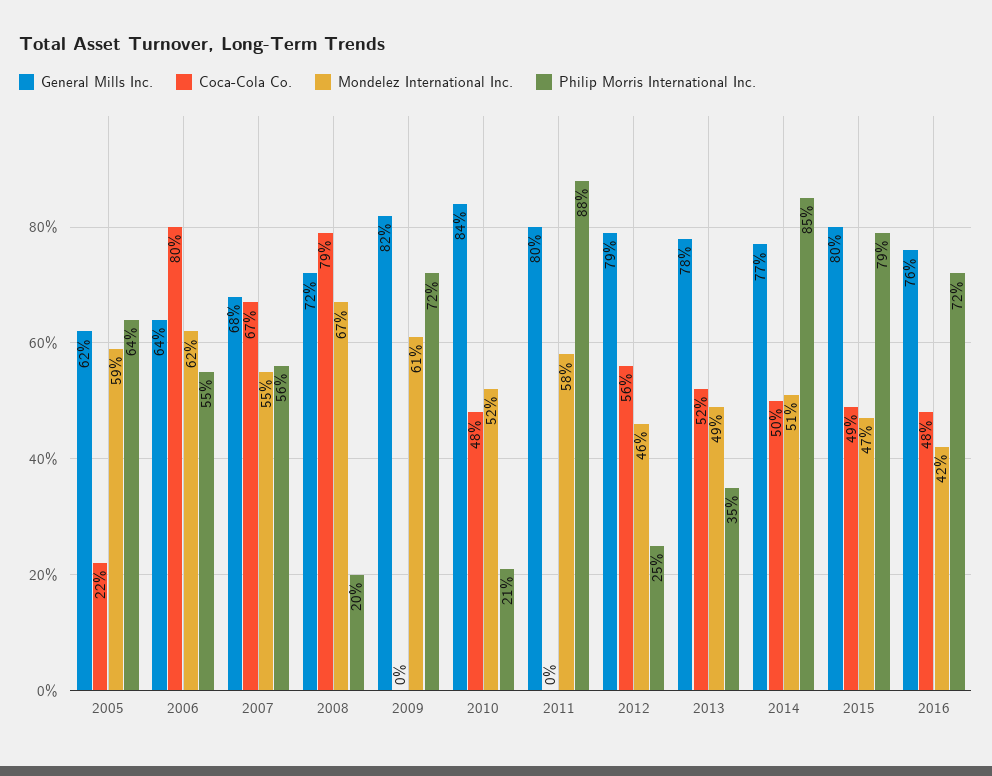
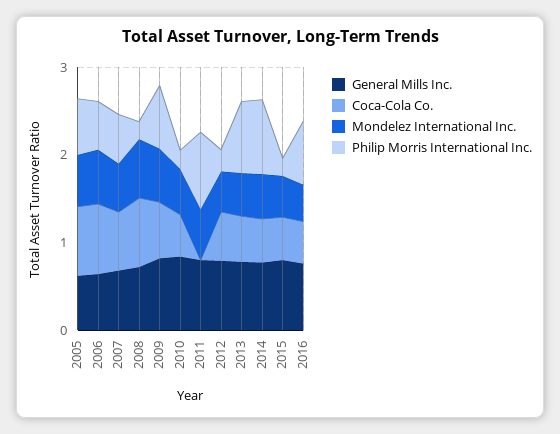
  {
    "General Mills Inc.": {
      "2005": 0.62,
      "2006": 0.64,
      "2007": 0.68,
      "2008": 0.72,
      "2009": 0.82,
      "2010": 0.84,
      "2011": 0.8,
      "2012": 0.79,
      "2013": 0.78,
      "2014": 0.77,
      "2015": 0.8,
      "2016": 0.76
    },
    "Coca-Cola Co.": {
-     "2005": 0.22,
+     "2005": 0.8,
      "2006": 0.8,
      "2007": 0.67,
      "2008": 0.79,
-     "2009": 0,
+     "2009": 0.6,
      "2010": 0.48,
      "2011": 0,
      "2012": 0.56,
      "2013": 0.52,
      "2014": 0.5,
      "2015": 0.49,
      "2016": 0.48
    },
    "Mondelez International Inc.": {
      "2005": 0.59,
      "2006": 0.62,
      "2007": 0.55,
      "2008": 0.67,
      "2009": 0.61,
      "2010": 0.52,
      "2011": 0.58,
      "2012": 0.46,
      "2013": 0.49,
      "2014": 0.51,
      "2015": 0.47,
      "2016": 0.42
    },
    "Philip Morris International Inc.": {
      "2005": 0.64,
      "2006": 0.55,
      "2007": 0.56,
      "2008": 0.2,
      "2009": 0.72,
      "2010": 0.21,
      "2011": 0.88,
      "2012": 0.25,
-     "2013": 0.35,
+     "2013": 0.8,
      "2014": 0.85,
-     "2015": 0.79,
+     "2015": 0.2,
      "2016": 0.72
    }
  }

